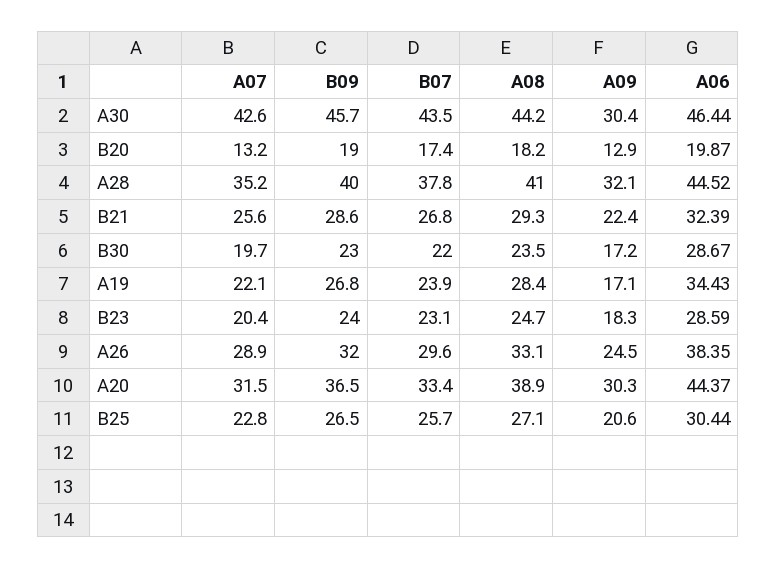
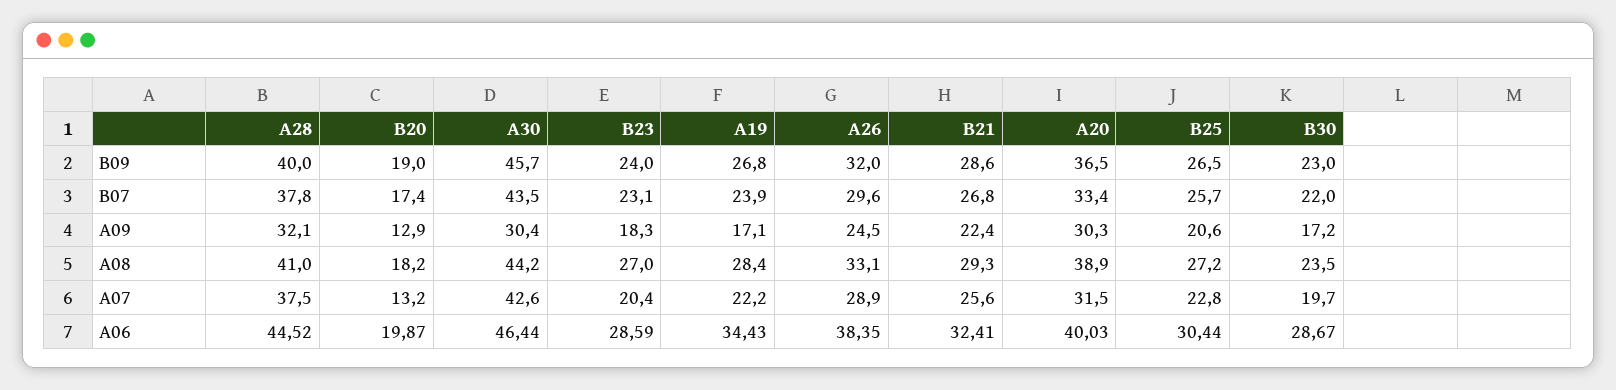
  {
    "A07": {
      "A30": 42.6,
      "B20": 13.2,
-     "A28": 35.2,
+     "A28": 37.5,
      "B21": 25.6,
      "B30": 19.7,
-     "A19": 22.1,
+     "A19": 22.2,
      "B23": 20.4,
      "A26": 28.9,
      "A20": 31.5,
      "B25": 22.8
    },
    "B09": {
      "A30": 45.7,
      "B20": 19,
      "A28": 40,
      "B21": 28.6,
      "B30": 23,
      "A19": 26.8,
      "B23": 24,
      "A26": 32,
      "A20": 36.5,
      "B25": 26.5
    },
    "B07": {
      "A30": 43.5,
      "B20": 17.4,
      "A28": 37.8,
      "B21": 26.8,
      "B30": 22,
      "A19": 23.9,
      "B23": 23.1,
      "A26": 29.6,
      "A20": 33.4,
      "B25": 25.7
    },
    "A08": {
      "A30": 44.2,
      "B20": 18.2,
      "A28": 41,
      "B21": 29.3,
      "B30": 23.5,
      "A19": 28.4,
-     "B23": 24.7,
+     "B23": 27,
      "A26": 33.1,
      "A20": 38.9,
-     "B25": 27.1
+     "B25": 27.2
    },
    "A09": {
      "A30": 30.4,
      "B20": 12.9,
      "A28": 32.1,
      "B21": 22.4,
      "B30": 17.2,
      "A19": 17.1,
      "B23": 18.3,
      "A26": 24.5,
      "A20": 30.3,
      "B25": 20.6
    },
    "A06": {
      "A30": 46.44,
      "B20": 19.87,
      "A28": 44.52,
-     "B21": 32.39,
+     "B21": 32.41,
      "B30": 28.67,
      "A19": 34.43,
      "B23": 28.59,
      "A26": 38.35,
-     "A20": 44.37,
+     "A20": 40.03,
      "B25": 30.44
    }
  }

